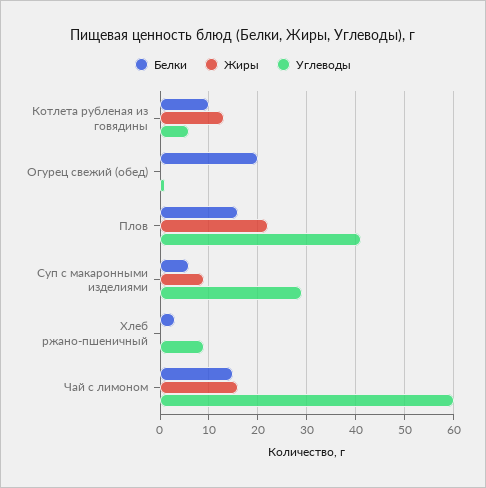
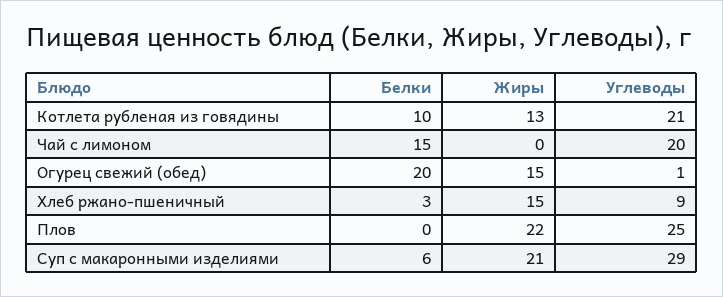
  {
    "Белки": {
      "Котлета рубленая из говядины": 10,
      "Огурец свежий (обед)": 20,
-     "Плов": 15,
+     "Плов": 0,
      "Суп с макаронными изделиями": 6,
      "Хлеб ржано-пшеничный": 3,
      "Чай с лимоном": 15
    },
    "Жиры": {
      "Котлета рубленая из говядины": 13,
-     "Огурец свежий (обед)": 0,
+     "Огурец свежий (обед)": 15,
      "Плов": 22,
-     "Суп с макаронными изделиями": 10,
+     "Суп с макаронными изделиями": 21,
-     "Хлеб ржано-пшеничный": 0,
+     "Хлеб ржано-пшеничный": 15,
-     "Чай с лимоном": 15
+     "Чай с лимоном": 0
    },
    "Углеводы": {
-     "Котлета рубленая из говядины": 5,
+     "Котлета рубленая из говядины": 21,
      "Огурец свежий (обед)": 1,
-     "Плов": 40,
+     "Плов": 25,
      "Суп с макаронными изделиями": 29,
      "Хлеб ржано-пшеничный": 9,
-     "Чай с лимоном": 60
+     "Чай с лимоном": 20
    }
  }

